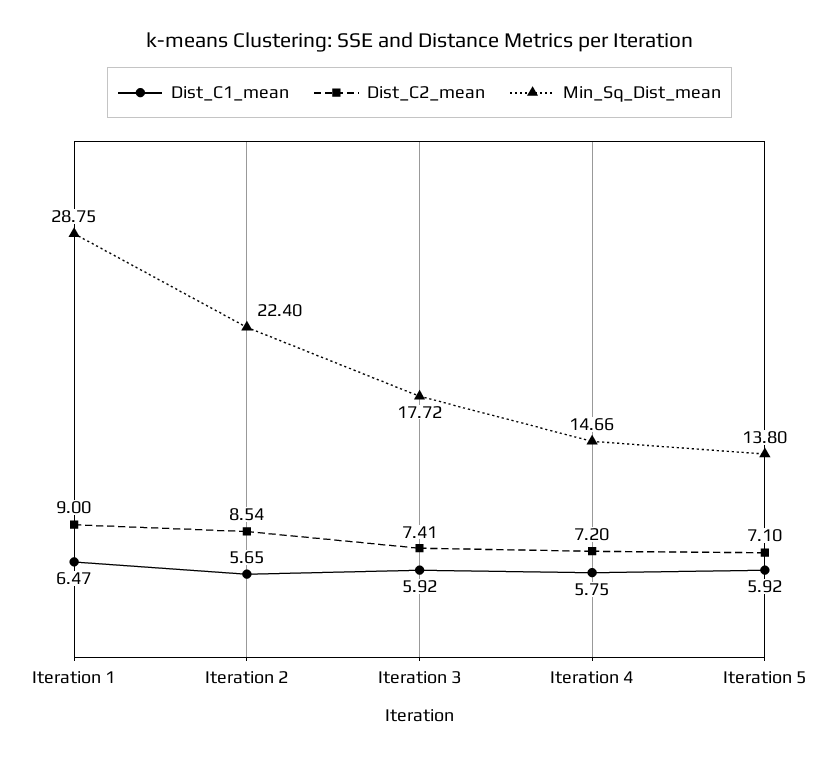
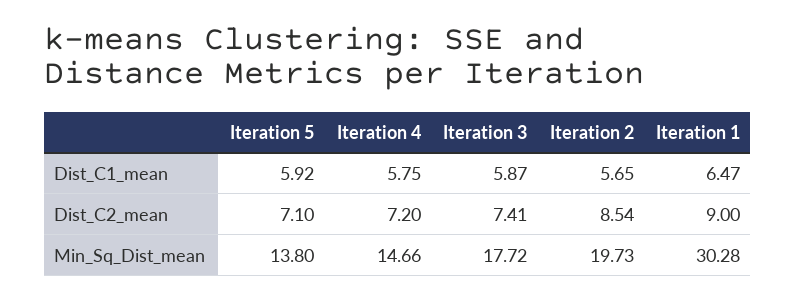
  {
    "Dist_C1_mean": {
      "Iteration 1": 6.47,
      "Iteration 2": 5.65,
-     "Iteration 3": 5.92,
+     "Iteration 3": 5.87,
      "Iteration 4": 5.75,
      "Iteration 5": 5.92
    },
    "Dist_C2_mean": {
      "Iteration 1": 9,
      "Iteration 2": 8.54,
      "Iteration 3": 7.41,
      "Iteration 4": 7.2,
      "Iteration 5": 7.1
    },
    "Min_Sq_Dist_mean": {
-     "Iteration 1": 28.75,
+     "Iteration 1": 30.28,
-     "Iteration 2": 22.4,
+     "Iteration 2": 19.73,
      "Iteration 3": 17.72,
      "Iteration 4": 14.66,
      "Iteration 5": 13.8
    }
  }

